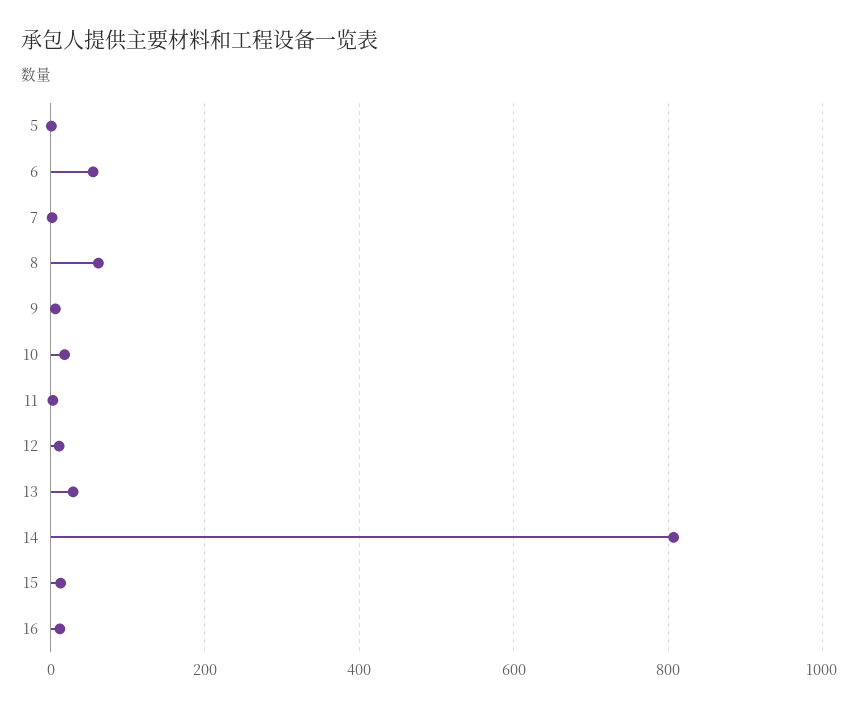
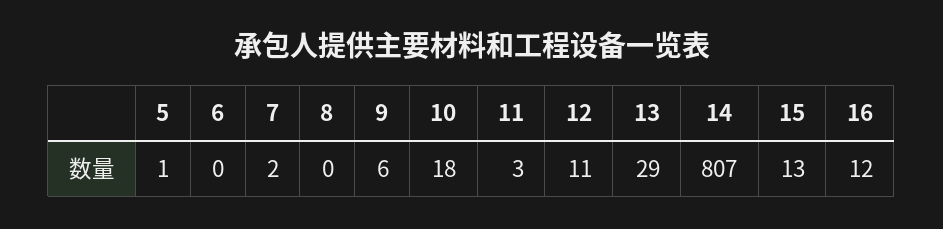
  {
    "5": 1,
-   "6": 60,
+   "6": 0,
    "7": 2,
-   "8": 60,
+   "8": 0,
    "9": 6,
    "10": 18,
    "11": 3,
    "12": 11,
    "13": 29,
    "14": 807,
    "15": 13,
    "16": 12
  }

